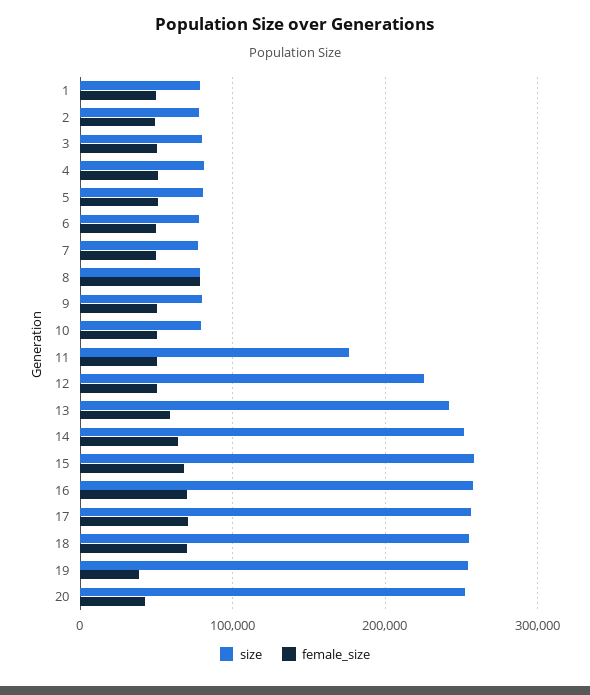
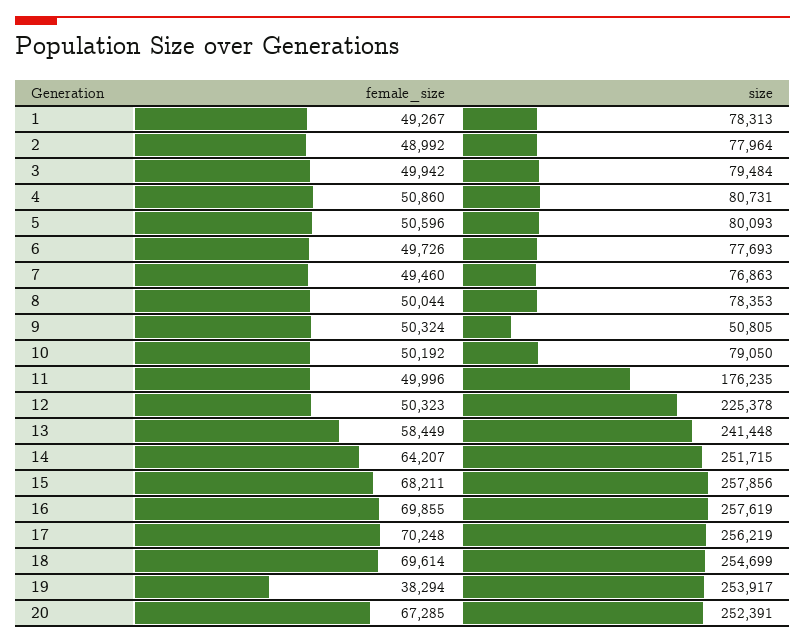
  {
    "size": {
      "1": 78313,
      "2": 77964,
      "3": 79484,
      "4": 80731,
      "5": 80093,
      "6": 77693,
      "7": 76863,
      "8": 78353,
-     "9": 80000,
+     "9": 50805,
      "10": 79050,
      "11": 176235,
      "12": 225378,
      "13": 241448,
      "14": 251715,
      "15": 257856,
      "16": 257619,
      "17": 256219,
      "18": 254699,
      "19": 253917,
      "20": 252391
    },
    "female_size": {
      "1": 49267,
      "2": 48992,
      "3": 49942,
      "4": 50860,
      "5": 50596,
      "6": 49726,
      "7": 49460,
-     "8": 80000,
+     "8": 50044,
      "9": 50324,
      "10": 50192,
      "11": 49996,
      "12": 50323,
      "13": 58449,
      "14": 64207,
      "15": 68211,
      "16": 69855,
      "17": 70248,
      "18": 69614,
      "19": 38294,
-     "20": 40000
+     "20": 67285
    }
  }

